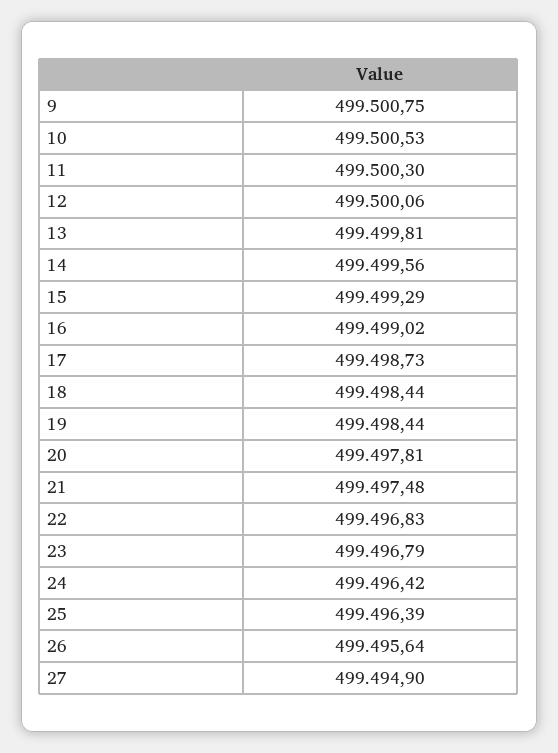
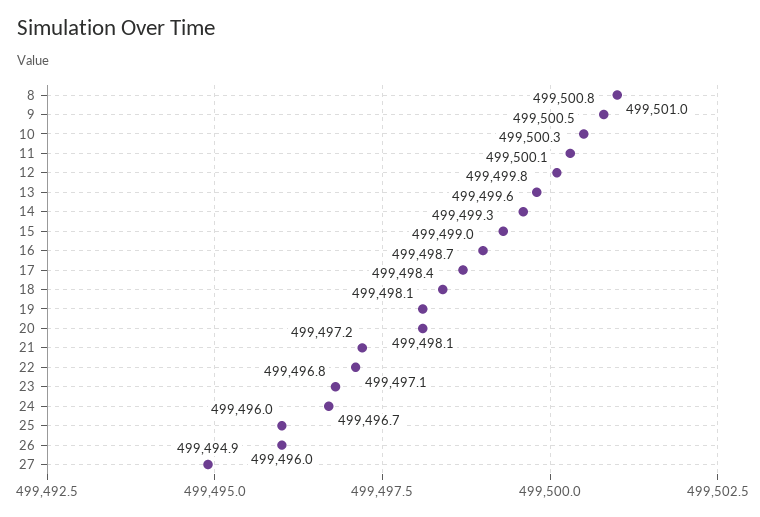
  {
    "9": 499500.75,
    "10": 499500.53,
    "11": 499500.3,
    "12": 499500.06,
    "13": 499499.81,
    "14": 499499.56,
    "15": 499499.29,
    "16": 499499.02,
    "17": 499498.73,
    "18": 499498.44,
-   "19": 499498.44,
+   "19": 499498.1,
-   "20": 499497.81,
+   "20": 499498.1,
-   "21": 499497.48,
+   "21": 499497.2,
-   "22": 499496.83,
+   "22": 499497.1,
    "23": 499496.79,
-   "24": 499496.42,
+   "24": 499496.7,
-   "25": 499496.39,
+   "25": 499496,
-   "26": 499495.64,
+   "26": 499496,
-   "27": 499494.9
+   "27": 499494.9,
+   "8": 499501
  }

